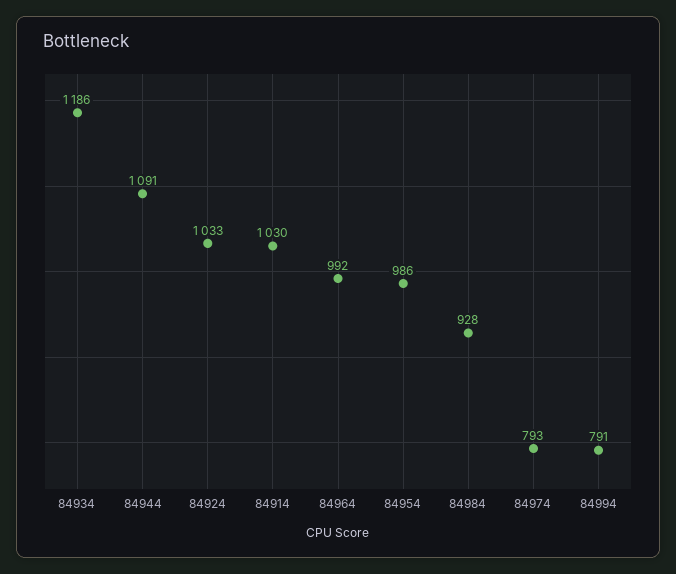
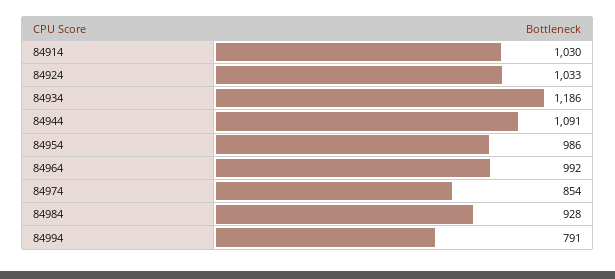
  {
    "84934": 1186,
    "84944": 1091,
    "84924": 1033,
    "84914": 1030,
    "84964": 992,
    "84954": 986,
    "84984": 928,
-   "84974": 793,
+   "84974": 854,
    "84994": 791
  }

